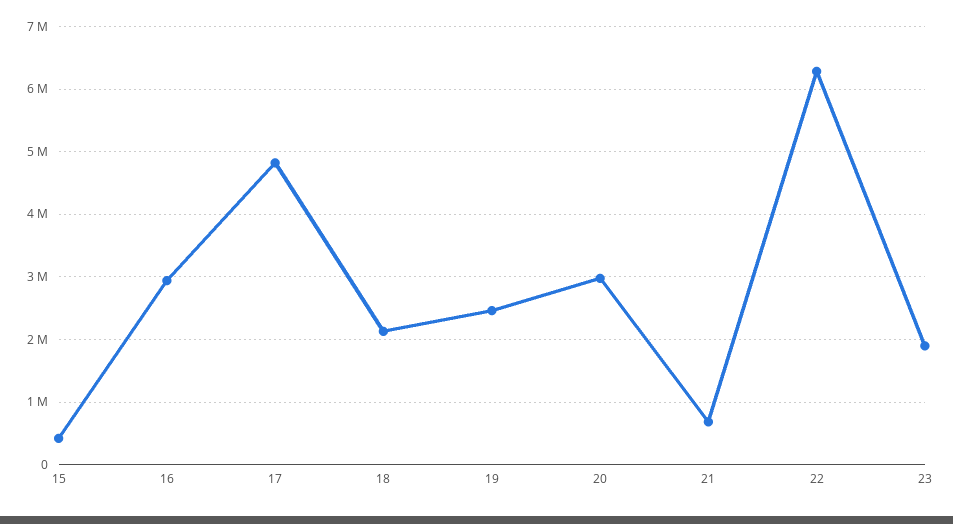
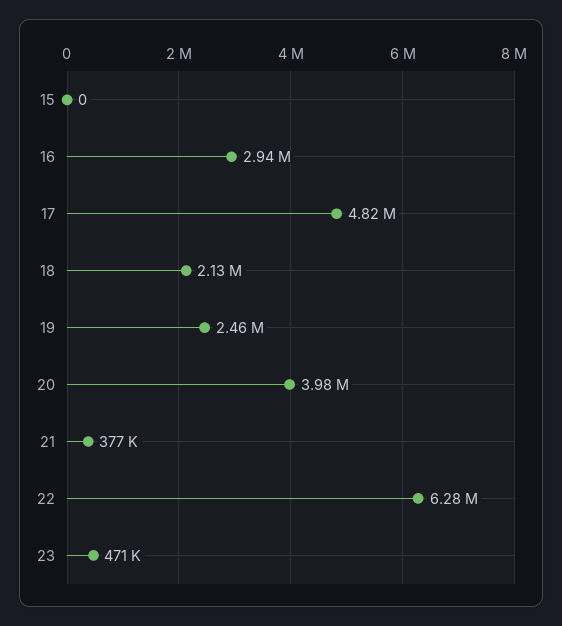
  {
-   "15": 400000,
+   "15": 0,
    "16": 2940000,
    "17": 4820000,
    "18": 2130000,
    "19": 2460000,
-   "20": 3000000,
+   "20": 3980000,
-   "21": 700000,
+   "21": 377000,
    "22": 6280000,
-   "23": 1900000
+   "23": 471000
  }

